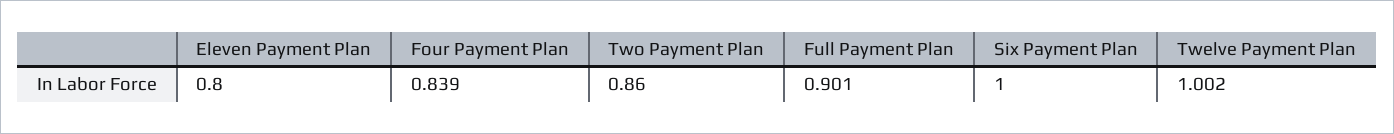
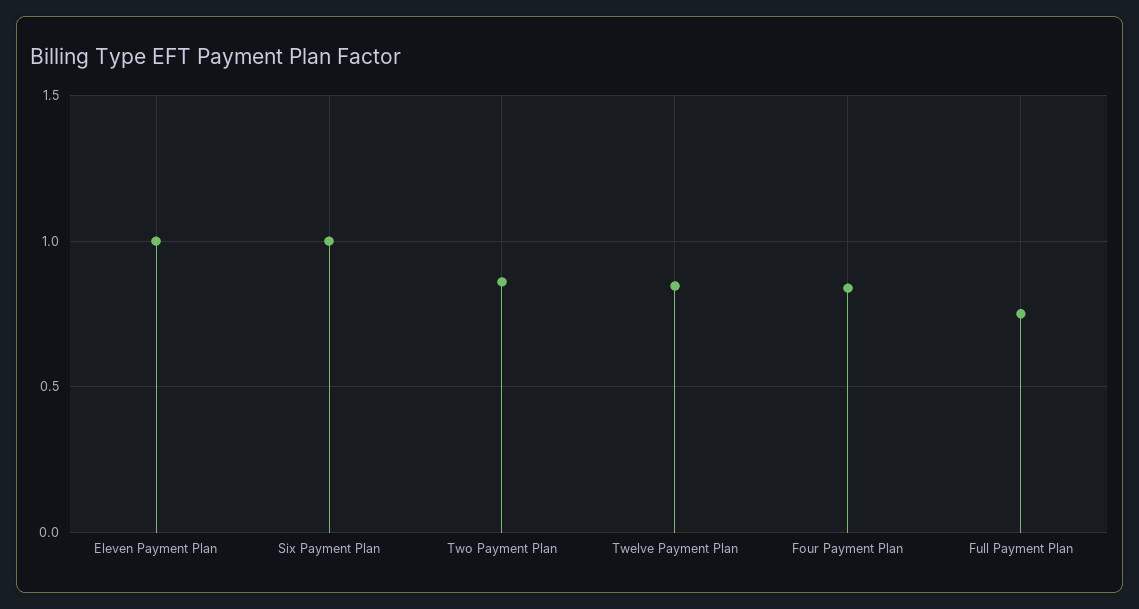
  {
-   "Eleven Payment Plan": 0.8,
+   "Eleven Payment Plan": 1,
    "Four Payment Plan": 0.839,
    "Two Payment Plan": 0.86,
-   "Full Payment Plan": 0.901,
+   "Full Payment Plan": 0.75,
    "Six Payment Plan": 1,
-   "Twelve Payment Plan": 1.002
+   "Twelve Payment Plan": 0.85
  }

